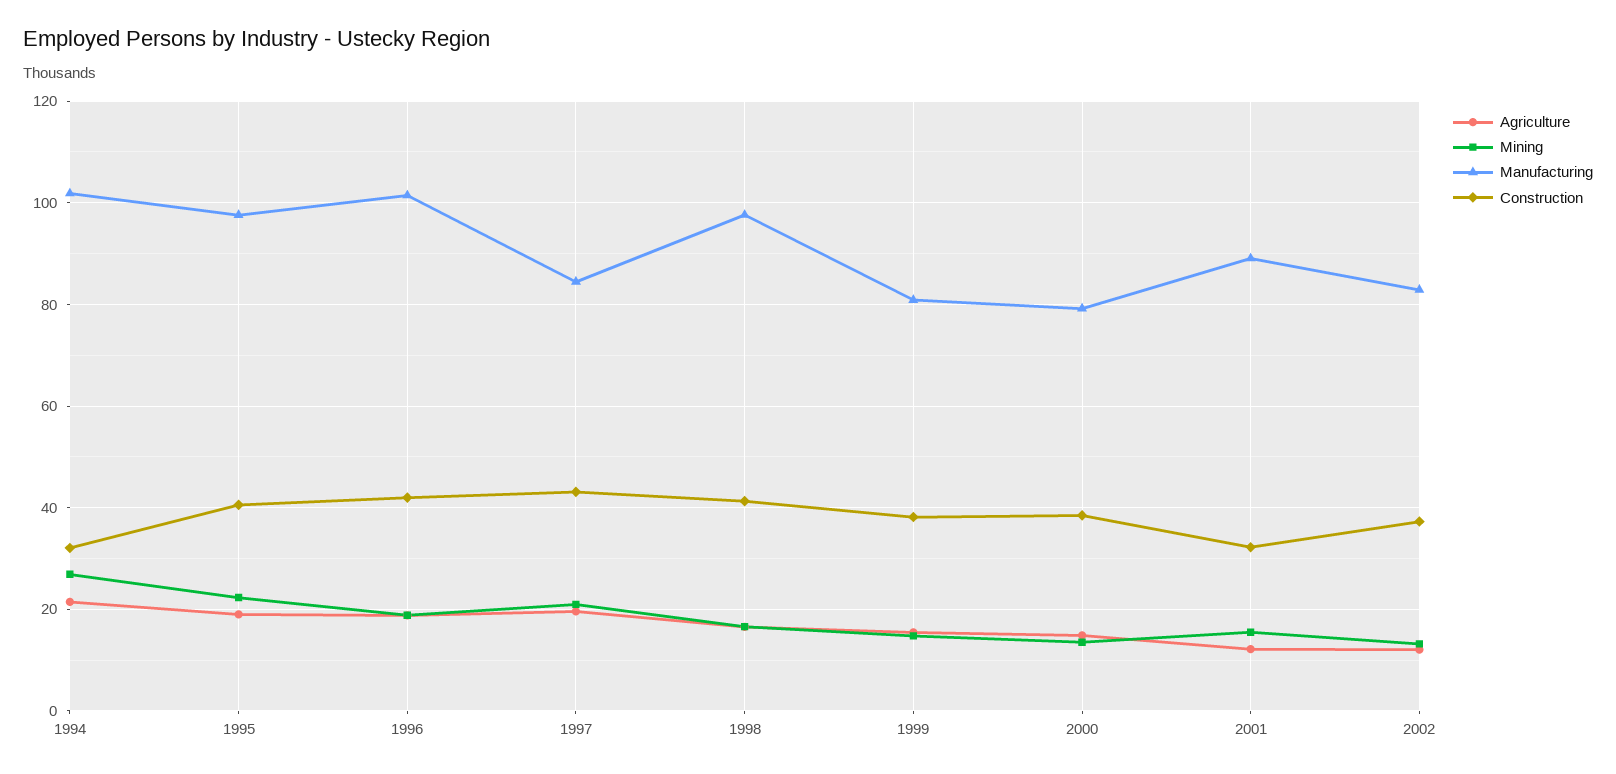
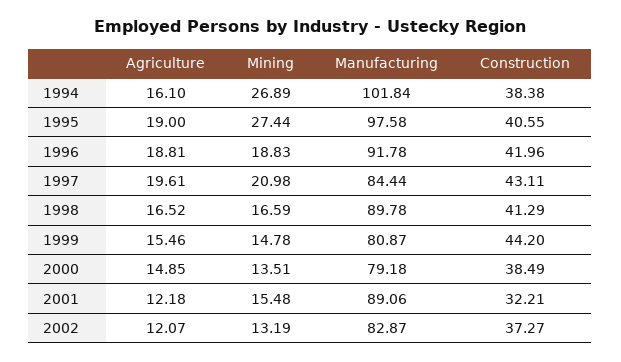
  {
    "Agriculture": {
-     "1994": 22,
+     "1994": 16.1,
      "1995": 19,
      "1996": 18.81,
      "1997": 19.61,
      "1998": 16.52,
      "1999": 15.46,
      "2000": 14.85,
      "2001": 12.18,
      "2002": 12.07
    },
    "Mining": {
      "1994": 26.89,
-     "1995": 22,
+     "1995": 27.44,
      "1996": 18.83,
      "1997": 20.98,
      "1998": 16.59,
      "1999": 14.78,
      "2000": 13.51,
      "2001": 15.48,
      "2002": 13.19
    },
    "Manufacturing": {
      "1994": 101.84,
      "1995": 97.58,
-     "1996": 102,
+     "1996": 91.78,
      "1997": 84.44,
-     "1998": 98,
+     "1998": 89.78,
      "1999": 80.87,
      "2000": 79.18,
      "2001": 89.06,
      "2002": 82.87
    },
    "Construction": {
-     "1994": 32,
+     "1994": 38.38,
      "1995": 40.55,
      "1996": 41.96,
      "1997": 43.11,
      "1998": 41.29,
-     "1999": 38,
+     "1999": 44.2,
      "2000": 38.49,
      "2001": 32.21,
      "2002": 37.27
    }
  }

